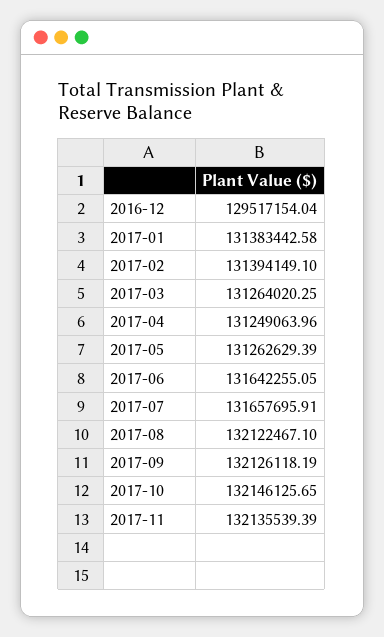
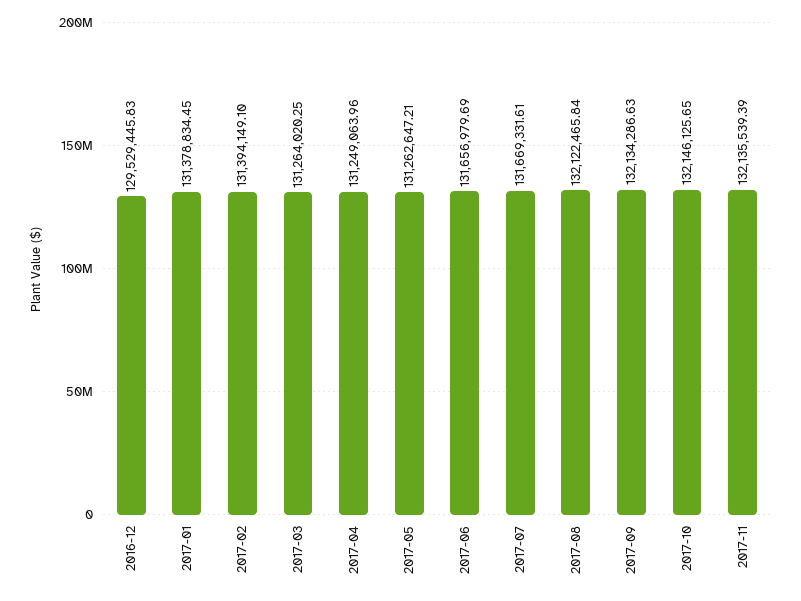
  {
-   "2016-12": 129517154.04,
+   "2016-12": 129529445.83,
-   "2017-01": 131383442.58,
+   "2017-01": 131378834.45,
    "2017-02": 131394149.1,
    "2017-03": 131264020.25,
    "2017-04": 131249063.96,
-   "2017-05": 131262629.39,
+   "2017-05": 131262647.21,
-   "2017-06": 131642255.05,
+   "2017-06": 131656979.69,
-   "2017-07": 131657695.91,
+   "2017-07": 131669331.61,
-   "2017-08": 132122467.1,
+   "2017-08": 132122465.84,
-   "2017-09": 132126118.19,
+   "2017-09": 132134286.63,
    "2017-10": 132146125.65,
    "2017-11": 132135539.39
  }

